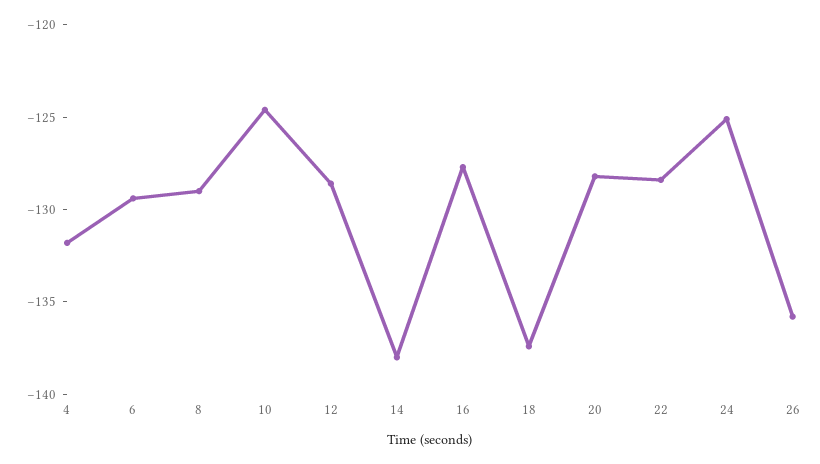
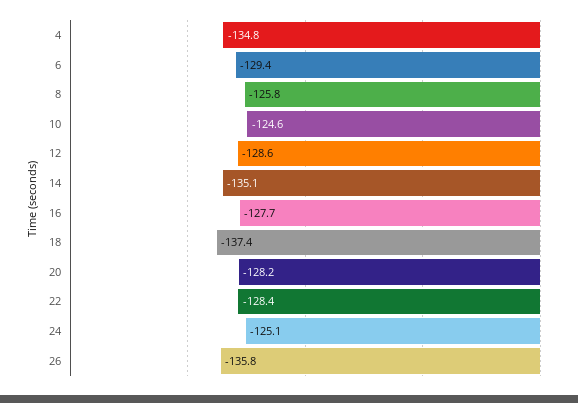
  {
-   "4": -132,
+   "4": -134.8,
    "6": -129.4,
-   "8": -129,
+   "8": -125.8,
    "10": -124.6,
    "12": -128.6,
-   "14": -138,
+   "14": -135.1,
    "16": -127.7,
    "18": -137.4,
    "20": -128.2,
    "22": -128.4,
    "24": -125.1,
    "26": -135.8
  }

